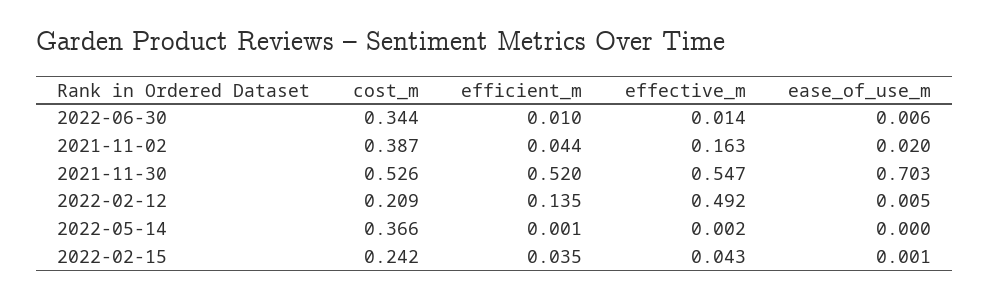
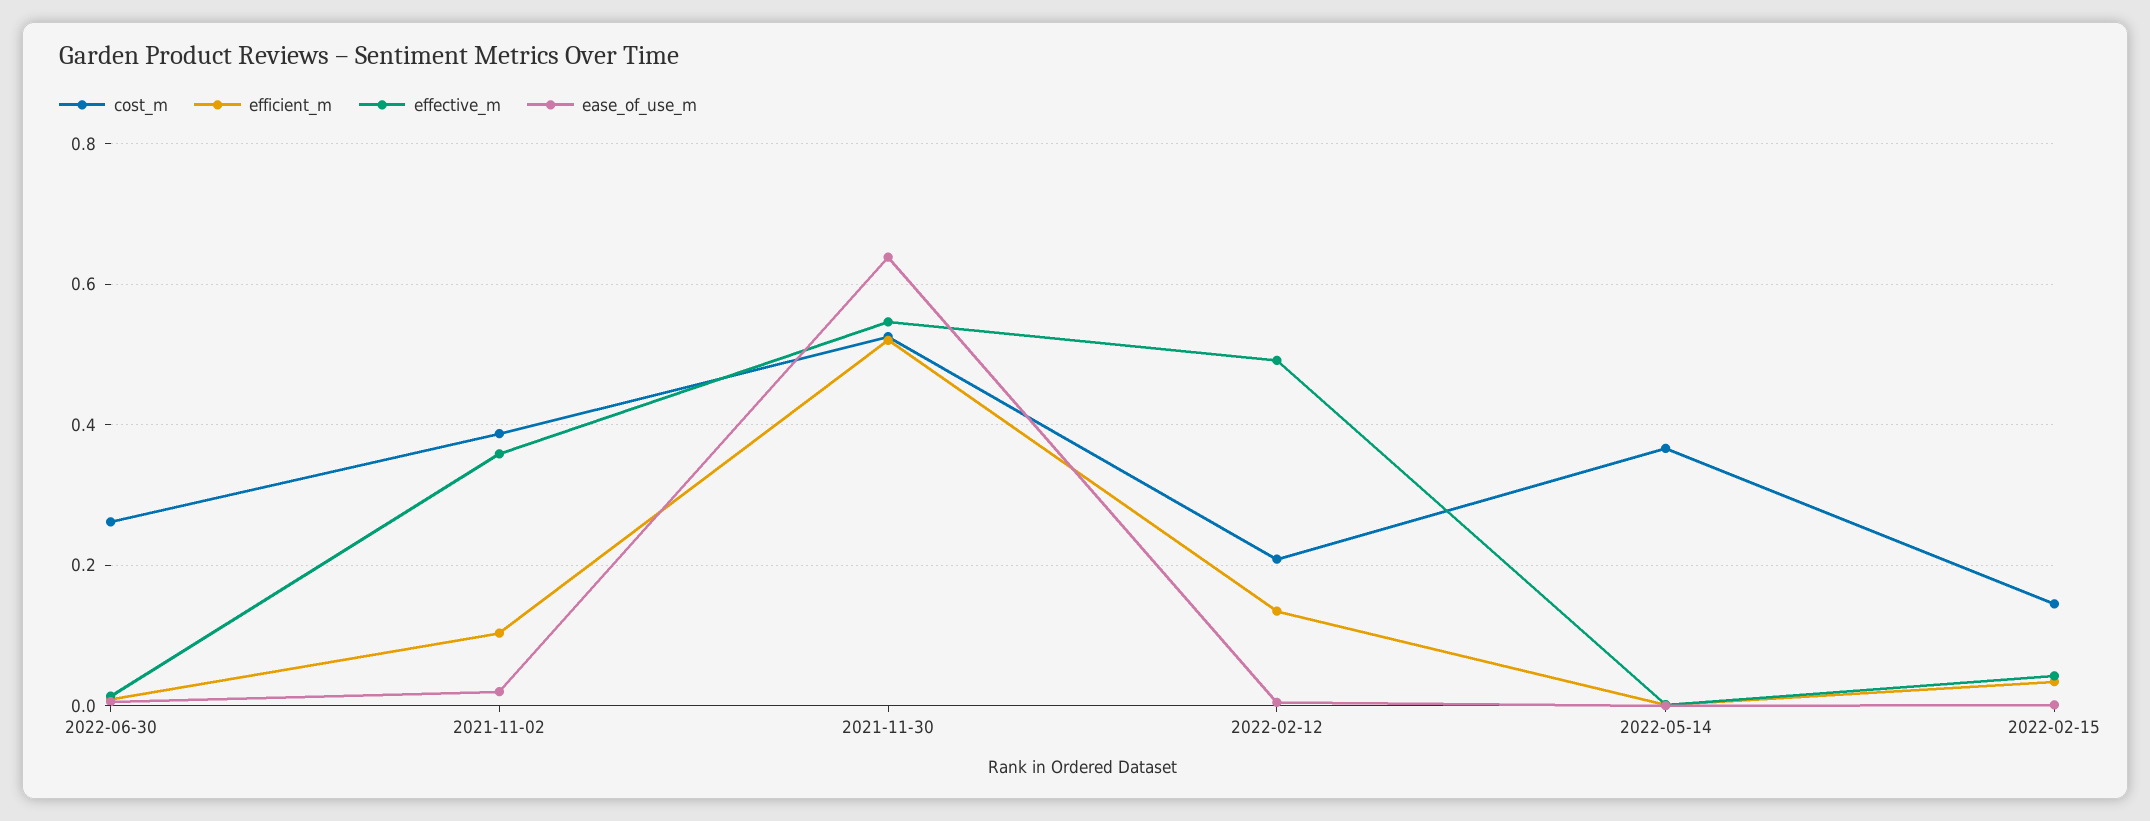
  {
    "cost_m": {
-     "2022-06-30": 0.344,
+     "2022-06-30": 0.26,
      "2021-11-02": 0.387,
      "2021-11-30": 0.526,
      "2022-02-12": 0.209,
      "2022-05-14": 0.366,
-     "2022-02-15": 0.242
+     "2022-02-15": 0.14
    },
    "efficient_m": {
      "2022-06-30": 0.01,
-     "2021-11-02": 0.044,
+     "2021-11-02": 0.1,
      "2021-11-30": 0.52,
      "2022-02-12": 0.135,
      "2022-05-14": 0.001,
      "2022-02-15": 0.035
    },
    "effective_m": {
      "2022-06-30": 0.014,
-     "2021-11-02": 0.163,
+     "2021-11-02": 0.36,
      "2021-11-30": 0.547,
      "2022-02-12": 0.492,
      "2022-05-14": 0.002,
      "2022-02-15": 0.043
    },
    "ease_of_use_m": {
      "2022-06-30": 0.006,
      "2021-11-02": 0.02,
-     "2021-11-30": 0.703,
+     "2021-11-30": 0.64,
      "2022-02-12": 0.005,
      "2022-05-14": 0,
      "2022-02-15": 0.001
    }
  }

